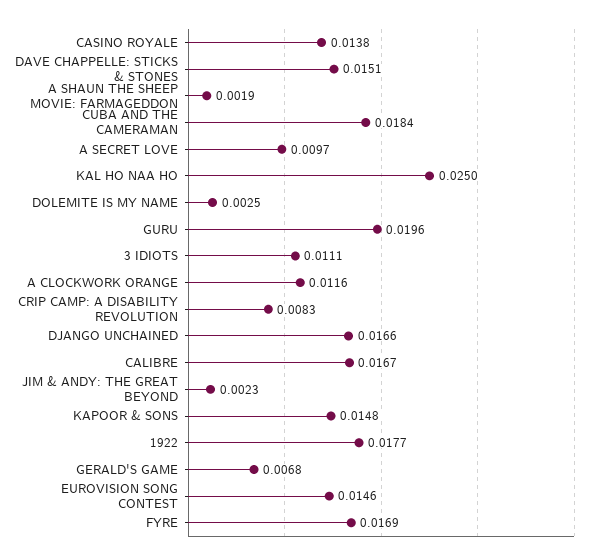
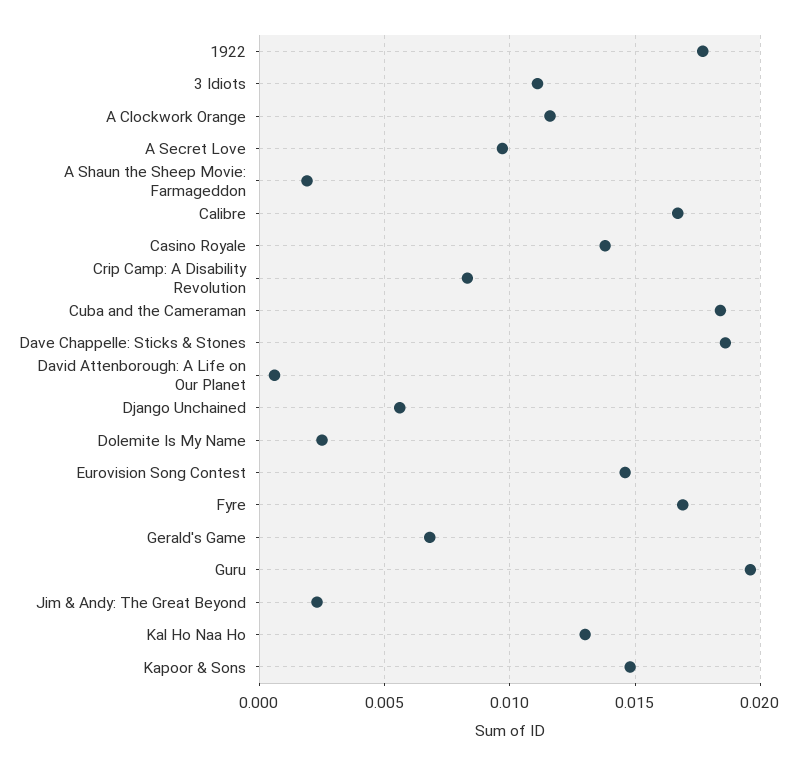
  {
    "CASINO ROYALE": 0.0138,
-   "DAVE CHAPPELLE: STICKS & STONES": 0.0151,
+   "DAVE CHAPPELLE: STICKS & STONES": 0.0185,
    "A SHAUN THE SHEEP MOVIE: FARMAGEDDON": 0.0019,
    "CUBA AND THE CAMERAMAN": 0.0184,
    "A SECRET LOVE": 0.0097,
-   "KAL HO NAA HO": 0.025,
+   "KAL HO NAA HO": 0.013,
    "DOLEMITE IS MY NAME": 0.0025,
    "GURU": 0.0196,
    "3 IDIOTS": 0.0111,
    "A CLOCKWORK ORANGE": 0.0116,
    "CRIP CAMP: A DISABILITY REVOLUTION": 0.0083,
-   "DJANGO UNCHAINED": 0.0166,
+   "DJANGO UNCHAINED": 0.0055,
    "CALIBRE": 0.0167,
    "JIM & ANDY: THE GREAT BEYOND": 0.0023,
    "KAPOOR & SONS": 0.0148,
    "1922": 0.0177,
    "GERALD'S GAME": 0.0068,
    "EUROVISION SONG CONTEST": 0.0146,
-   "FYRE": 0.0169
+   "FYRE": 0.0169,
+   "David Attenborough: A Life on Our Planet": 0.0005
  }

